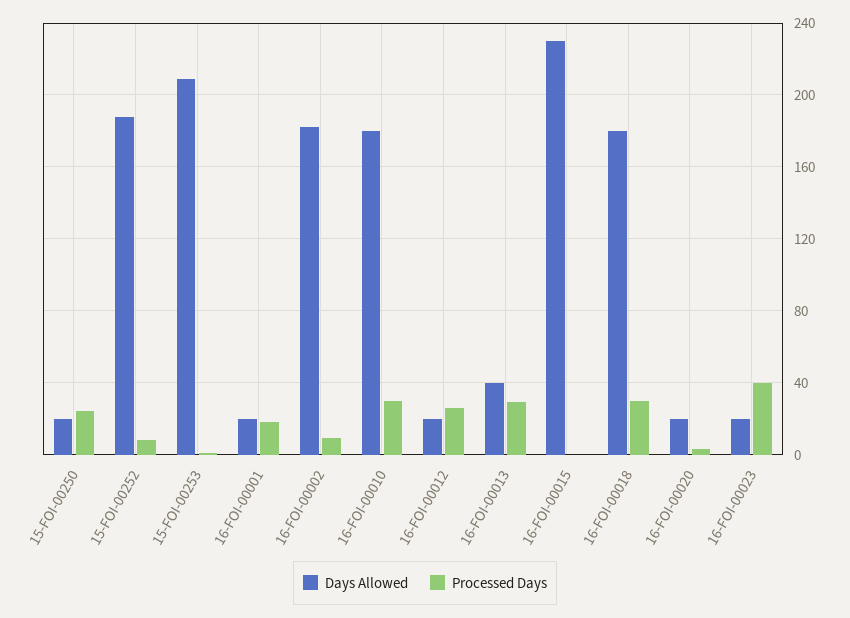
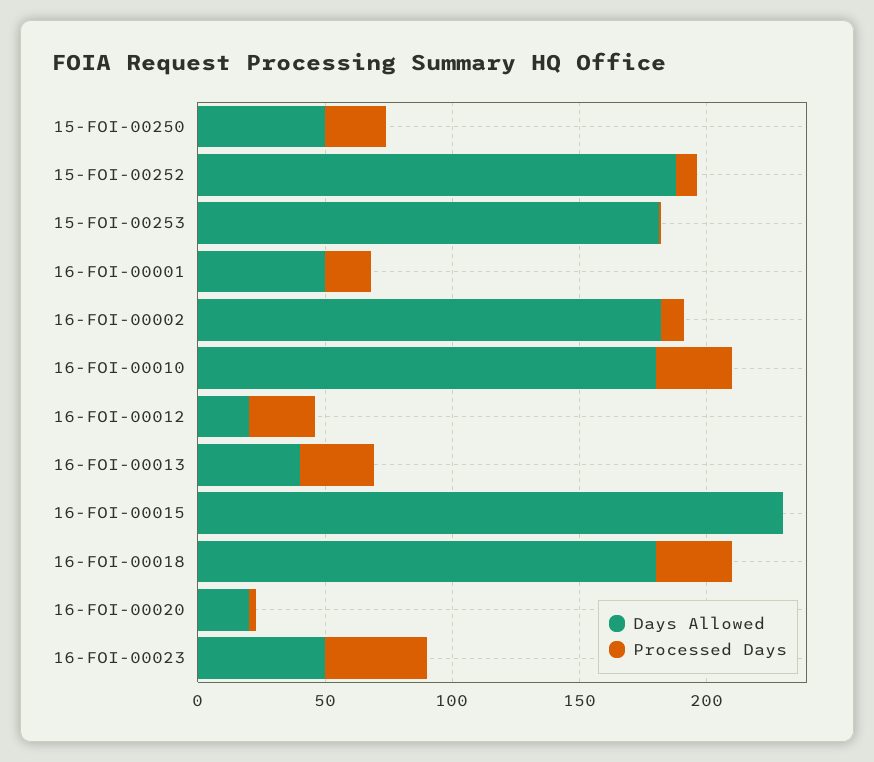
  {
    "Days Allowed": {
-     "15-FOI-00250": 20,
+     "15-FOI-00250": 50,
      "15-FOI-00252": 190,
-     "15-FOI-00253": 210,
+     "15-FOI-00253": 180,
-     "16-FOI-00001": 20,
+     "16-FOI-00001": 50,
      "16-FOI-00002": 180,
      "16-FOI-00010": 180,
      "16-FOI-00012": 20,
      "16-FOI-00013": 40,
      "16-FOI-00015": 230,
      "16-FOI-00018": 180,
      "16-FOI-00020": 20,
-     "16-FOI-00023": 20
+     "16-FOI-00023": 50
    },
    "Processed Days": {
      "15-FOI-00250": 25,
      "15-FOI-00252": 10,
      "15-FOI-00253": 0,
      "16-FOI-00001": 20,
      "16-FOI-00002": 10,
      "16-FOI-00010": 30,
      "16-FOI-00012": 25,
      "16-FOI-00013": 30,
      "16-FOI-00015": 0,
      "16-FOI-00018": 30,
      "16-FOI-00020": 5,
      "16-FOI-00023": 40
    }
  }

